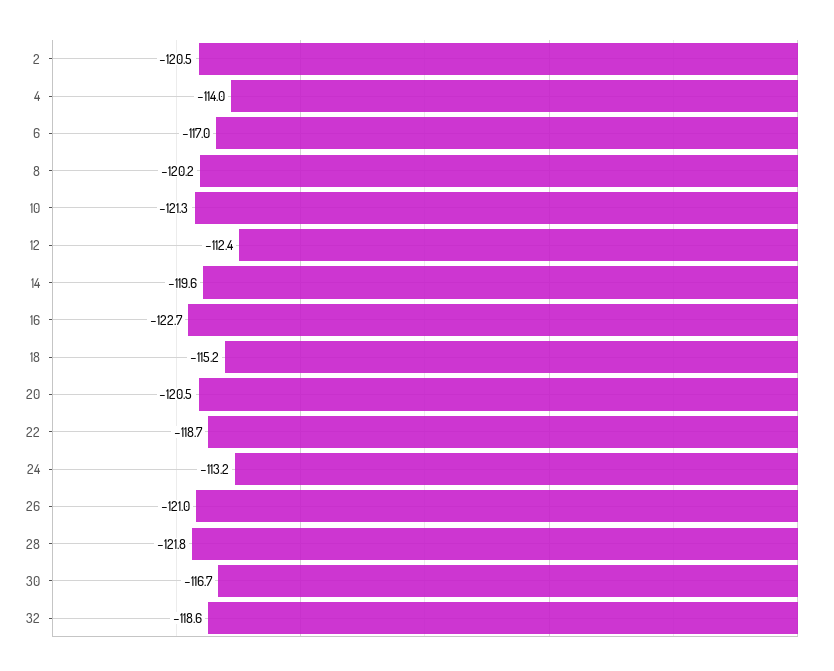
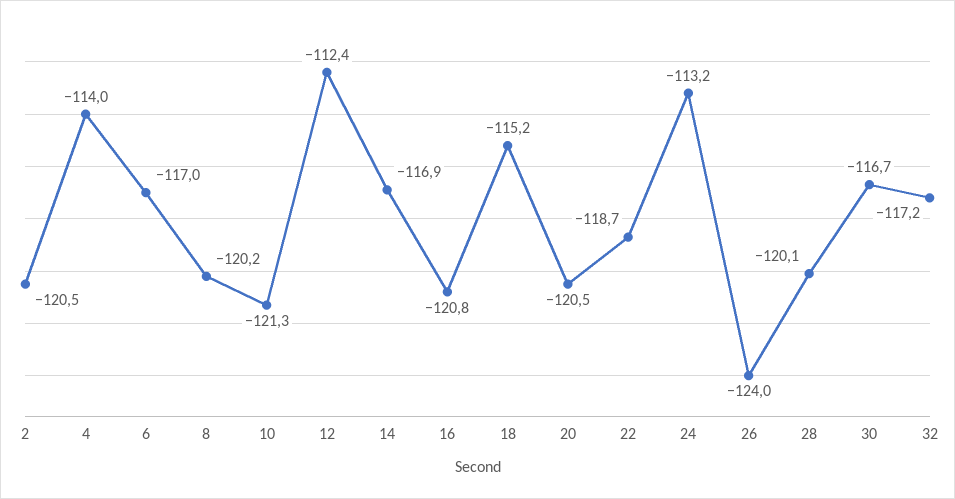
  {
    "2": -120.5,
    "4": -114,
    "6": -117,
    "8": -120.2,
    "10": -121.3,
    "12": -112.4,
-   "14": -119.6,
+   "14": -116.9,
-   "16": -122.7,
+   "16": -120.8,
    "18": -115.2,
    "20": -120.5,
    "22": -118.7,
    "24": -113.2,
-   "26": -121,
+   "26": -124,
-   "28": -121.8,
+   "28": -120.1,
    "30": -116.7,
-   "32": -118.6
+   "32": -117.2
  }

